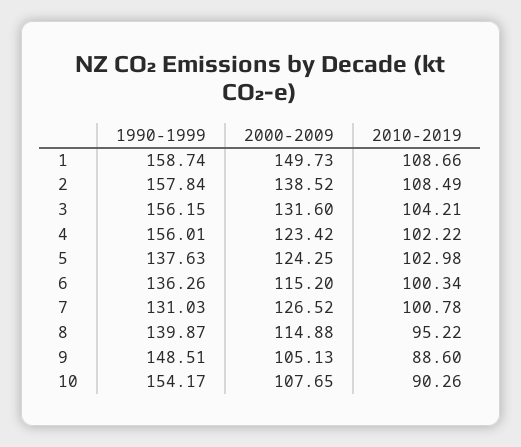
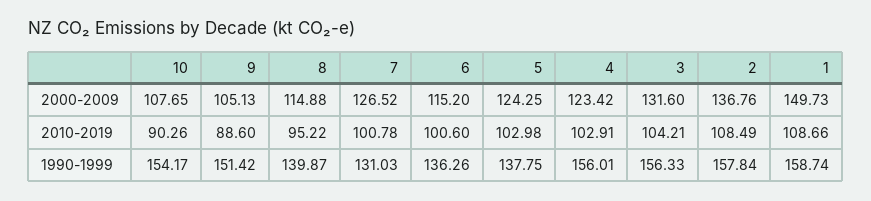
  {
    "1990-1999": {
      "1": 158.74,
      "2": 157.84,
-     "3": 156.15,
+     "3": 156.33,
      "4": 156.01,
-     "5": 137.63,
+     "5": 137.75,
      "6": 136.26,
      "7": 131.03,
      "8": 139.87,
-     "9": 148.51,
+     "9": 151.42,
      "10": 154.17
    },
    "2000-2009": {
      "1": 149.73,
-     "2": 138.52,
+     "2": 136.76,
      "3": 131.6,
      "4": 123.42,
      "5": 124.25,
      "6": 115.2,
      "7": 126.52,
      "8": 114.88,
      "9": 105.13,
      "10": 107.65
    },
    "2010-2019": {
      "1": 108.66,
      "2": 108.49,
      "3": 104.21,
-     "4": 102.22,
+     "4": 102.91,
      "5": 102.98,
-     "6": 100.34,
+     "6": 100.6,
      "7": 100.78,
      "8": 95.22,
      "9": 88.6,
      "10": 90.26
    }
  }

